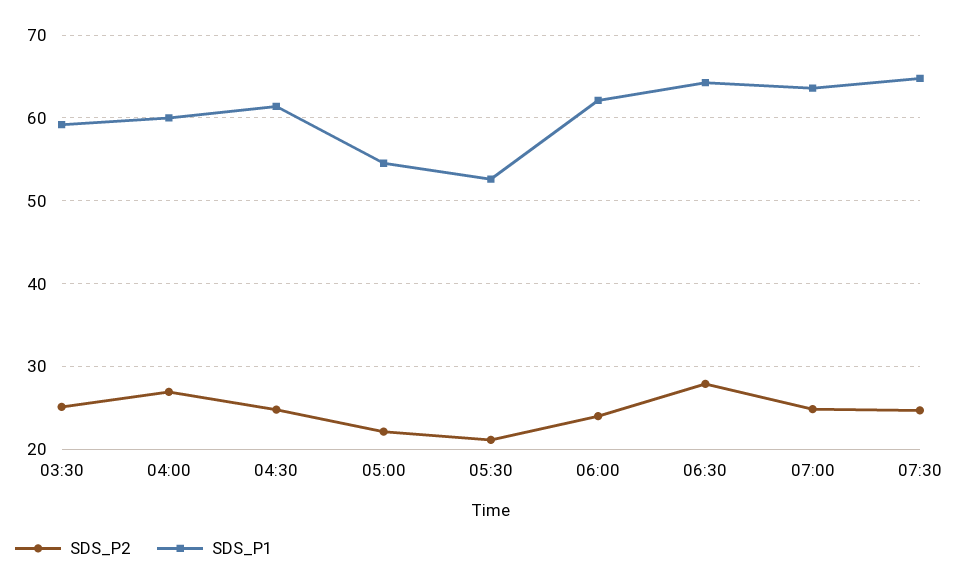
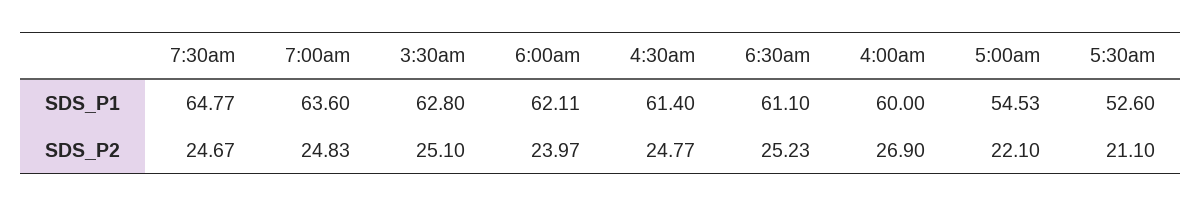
  {
    "SDS_P2": {
      "03:30": 25.1,
      "04:00": 26.9,
      "04:30": 24.77,
      "05:00": 22.1,
      "05:30": 21.1,
      "06:00": 23.97,
-     "06:30": 28,
+     "06:30": 25.23,
      "07:00": 24.83,
      "07:30": 24.67
    },
    "SDS_P1": {
-     "03:30": 59,
+     "03:30": 62.8,
      "04:00": 60,
      "04:30": 61.4,
      "05:00": 54.53,
      "05:30": 52.6,
      "06:00": 62.11,
-     "06:30": 64,
+     "06:30": 61.1,
      "07:00": 63.6,
      "07:30": 64.77
    }
  }

